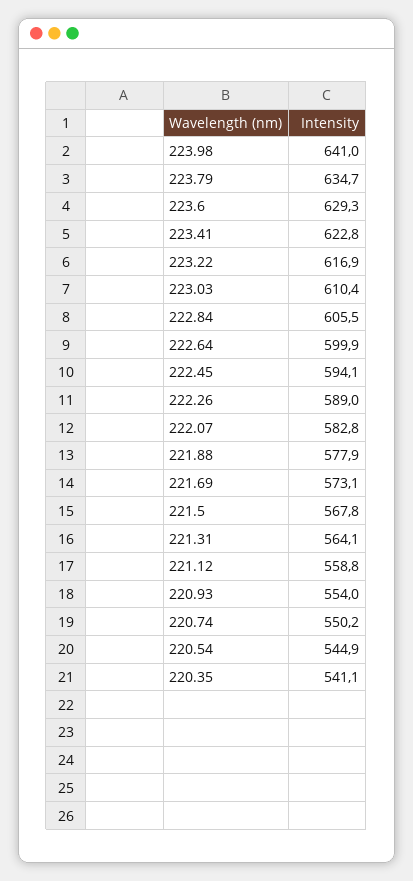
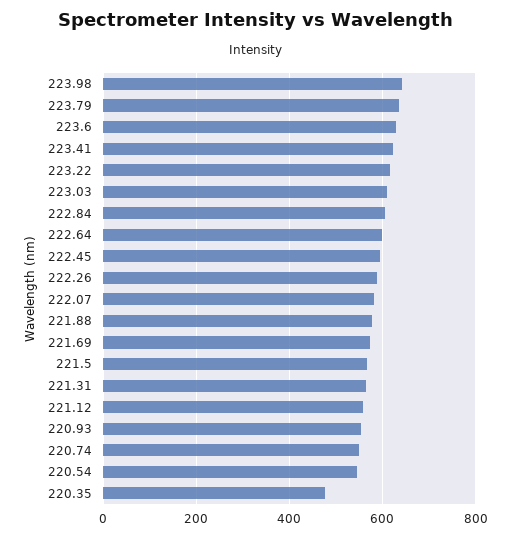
  {
    "223.98": 641,
    "223.79": 634.7,
    "223.6": 629.3,
    "223.41": 622.8,
    "223.22": 616.9,
    "223.03": 610.4,
    "222.84": 605.5,
    "222.64": 599.9,
    "222.45": 594.1,
    "222.26": 589,
    "222.07": 582.8,
    "221.88": 577.9,
    "221.69": 573.1,
    "221.5": 567.8,
    "221.31": 564.1,
    "221.12": 558.8,
    "220.93": 554,
    "220.74": 550.2,
    "220.54": 544.9,
-   "220.35": 541.1
+   "220.35": 480
  }

